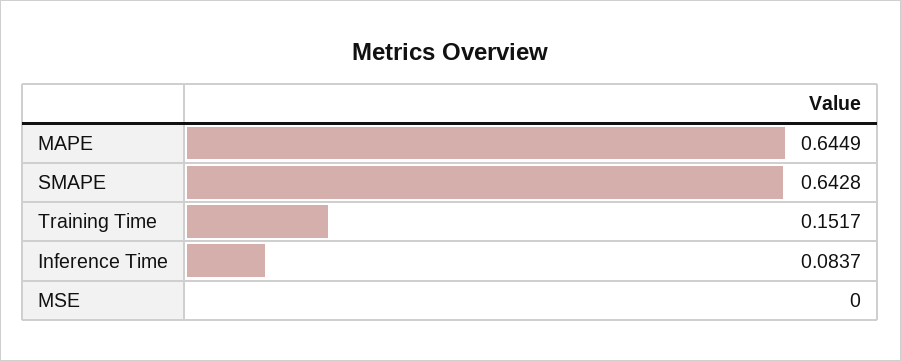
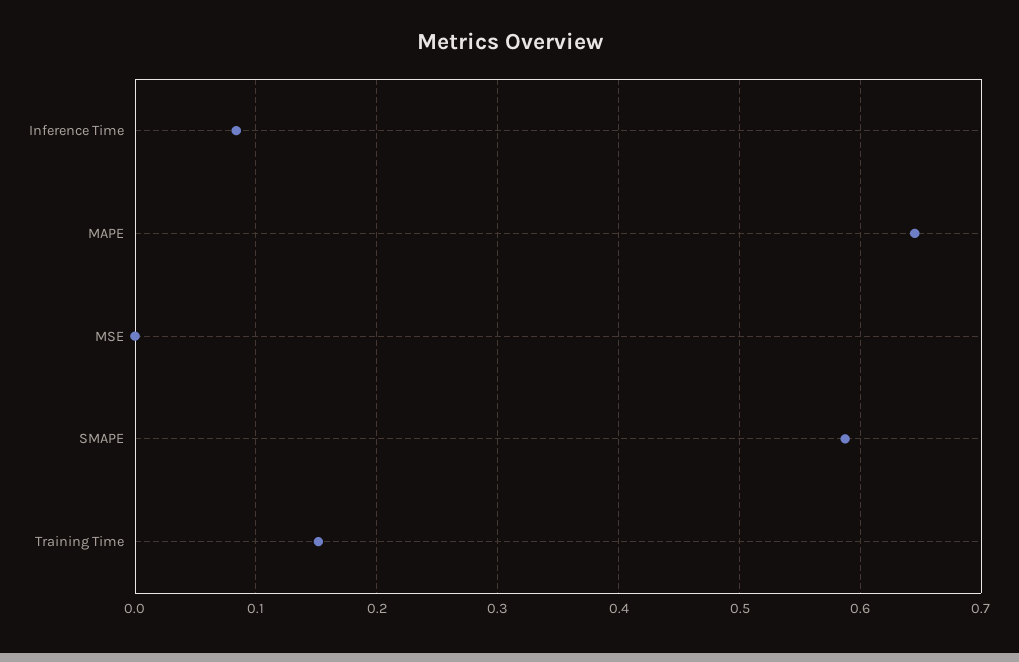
  {
    "MAPE": 0.6449,
-   "SMAPE": 0.6428,
+   "SMAPE": 0.59,
    "Training Time": 0.1517,
    "Inference Time": 0.0837,
    "MSE": 0
  }

